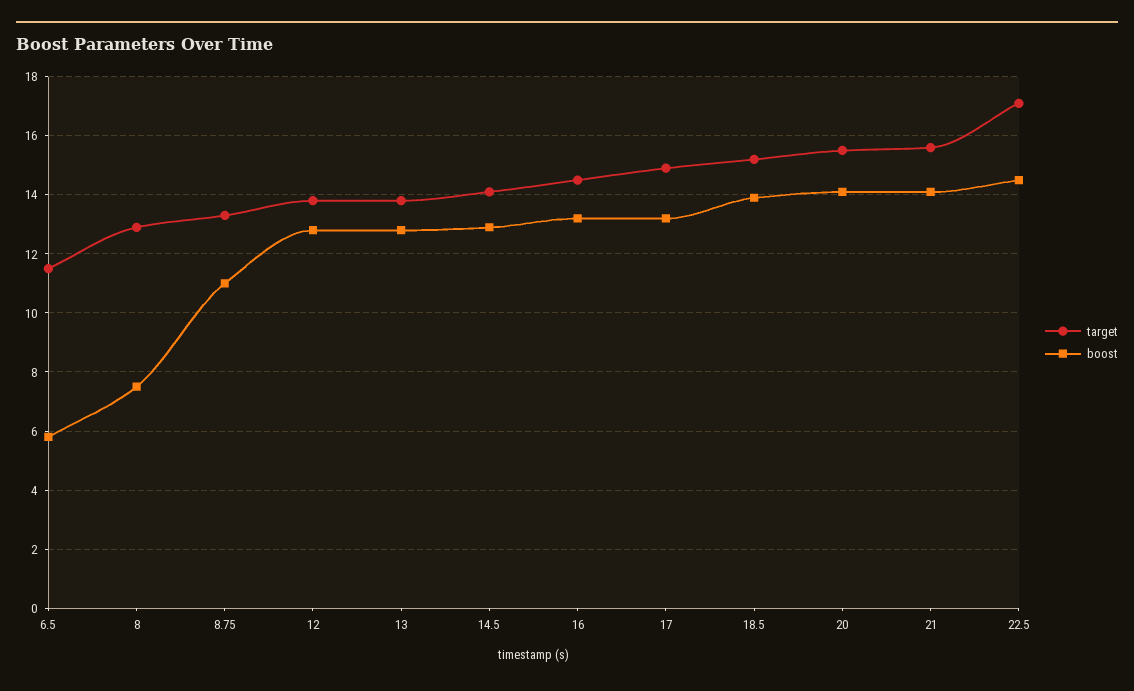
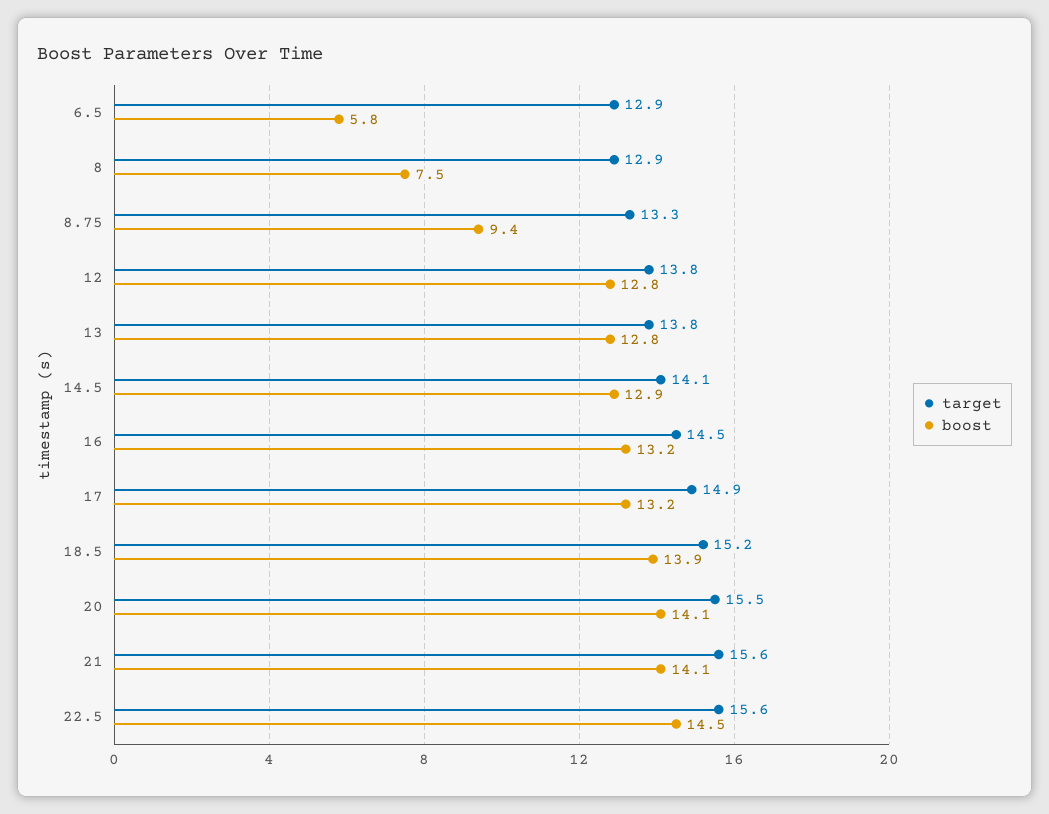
  {
    "target": {
-     "6.5": 11.5,
+     "6.5": 12.9,
      "8": 12.9,
      "8.75": 13.3,
      "12": 13.8,
      "13": 13.8,
      "14.5": 14.1,
      "16": 14.5,
      "17": 14.9,
      "18.5": 15.2,
      "20": 15.5,
      "21": 15.6,
-     "22.5": 17
+     "22.5": 15.6
    },
    "boost": {
      "6.5": 5.8,
      "8": 7.5,
-     "8.75": 11,
+     "8.75": 9.4,
      "12": 12.8,
      "13": 12.8,
      "14.5": 12.9,
      "16": 13.2,
      "17": 13.2,
      "18.5": 13.9,
      "20": 14.1,
      "21": 14.1,
      "22.5": 14.5
    }
  }

